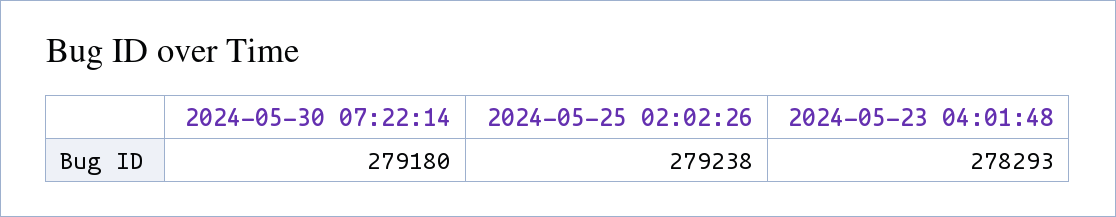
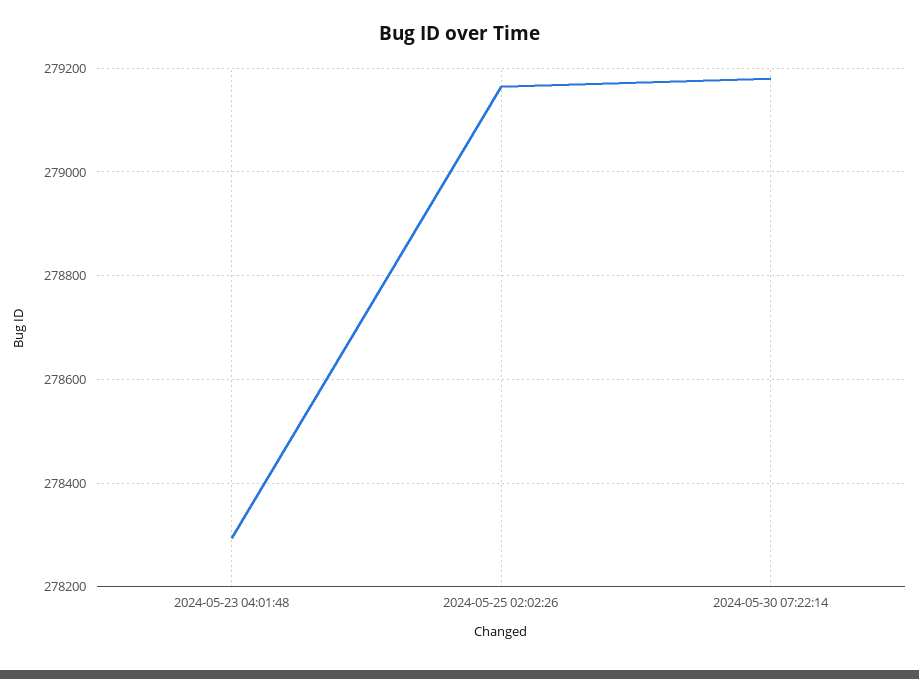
  {
    "2024-05-30 07:22:14": 279180,
-   "2024-05-25 02:02:26": 279238,
+   "2024-05-25 02:02:26": 279160,
    "2024-05-23 04:01:48": 278293
  }

